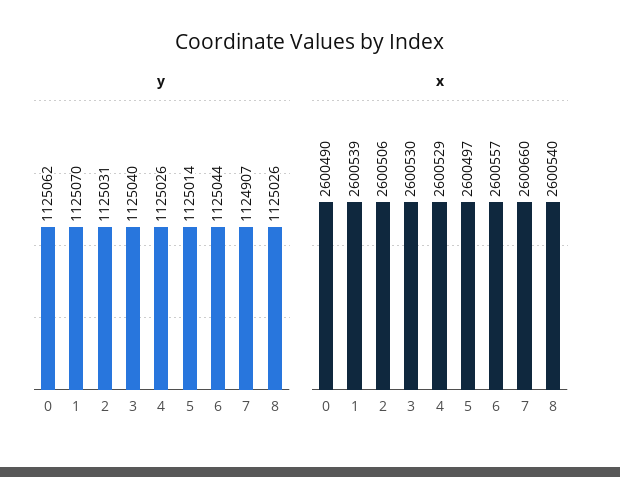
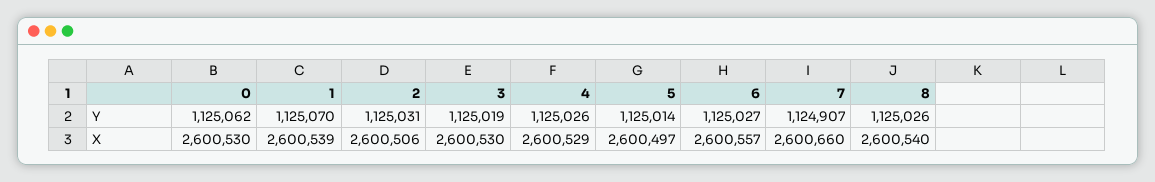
  {
    "y": {
      "0": 1125062,
      "1": 1125070,
      "2": 1125031,
-     "3": 1125040,
+     "3": 1125019,
      "4": 1125026,
      "5": 1125014,
-     "6": 1125044,
+     "6": 1125027,
      "7": 1124907,
      "8": 1125026
    },
    "x": {
-     "0": 2600490,
+     "0": 2600530,
      "1": 2600539,
      "2": 2600506,
      "3": 2600530,
      "4": 2600529,
      "5": 2600497,
      "6": 2600557,
      "7": 2600660,
      "8": 2600540
    }
  }

